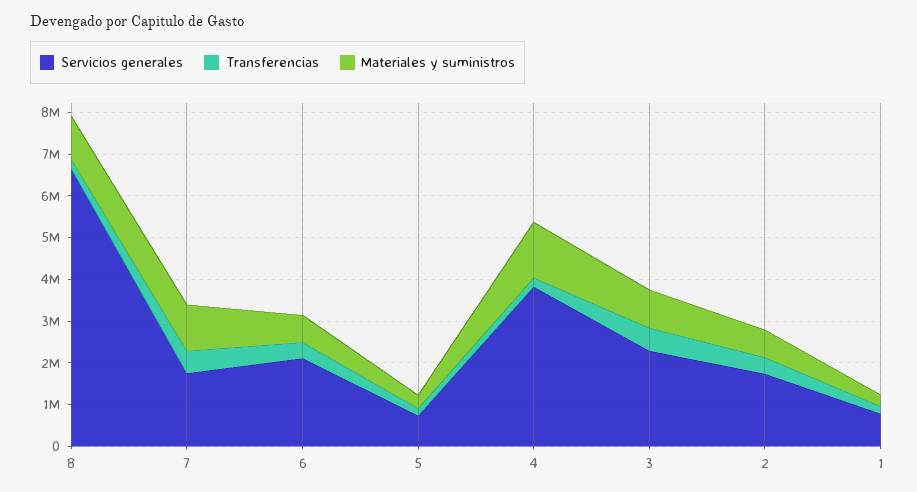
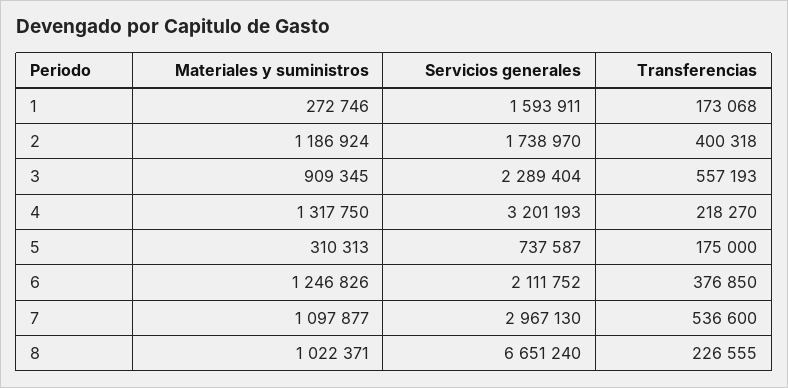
  {
    "Servicios generales": {
      "8": 6651240,
-     "7": 1800000,
+     "7": 2967130,
      "6": 2111752,
      "5": 737587,
-     "4": 3800000,
+     "4": 3201193,
      "3": 2289404,
      "2": 1738970,
-     "1": 800000
+     "1": 1593911
    },
    "Transferencias": {
      "8": 226555,
      "7": 536600,
      "6": 376850,
      "5": 175000,
      "4": 218270,
      "3": 557193,
      "2": 400318,
      "1": 173068
    },
    "Materiales y suministros": {
      "8": 1022371,
      "7": 1097877,
-     "6": 600000,
+     "6": 1246826,
      "5": 310313,
      "4": 1317750,
      "3": 909345,
-     "2": 600000,
+     "2": 1186924,
      "1": 272746
    }
  }

